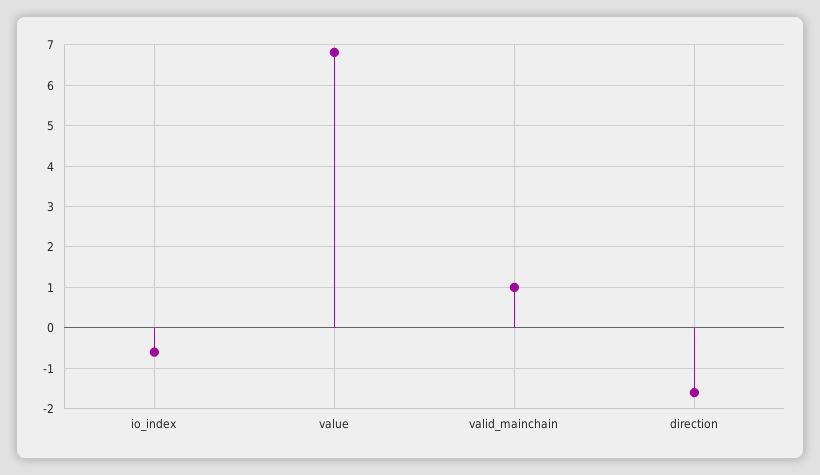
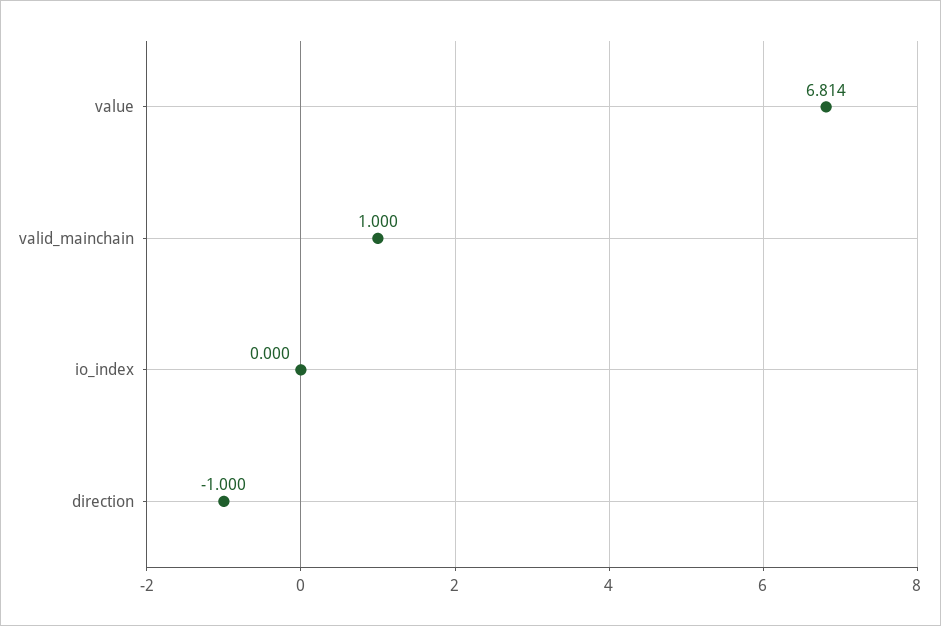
  {
-   "io_index": -0.6,
+   "io_index": 0,
    "value": 6.814,
    "valid_mainchain": 1,
-   "direction": -1.6
+   "direction": -1
  }

